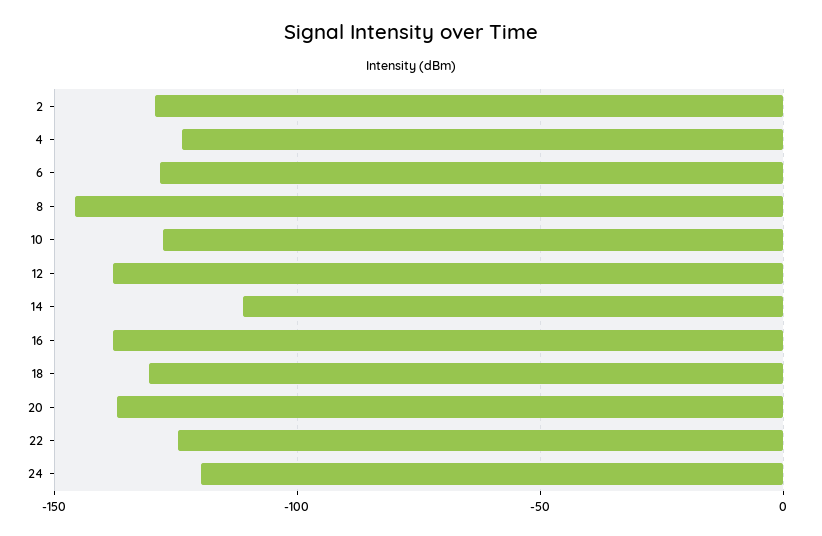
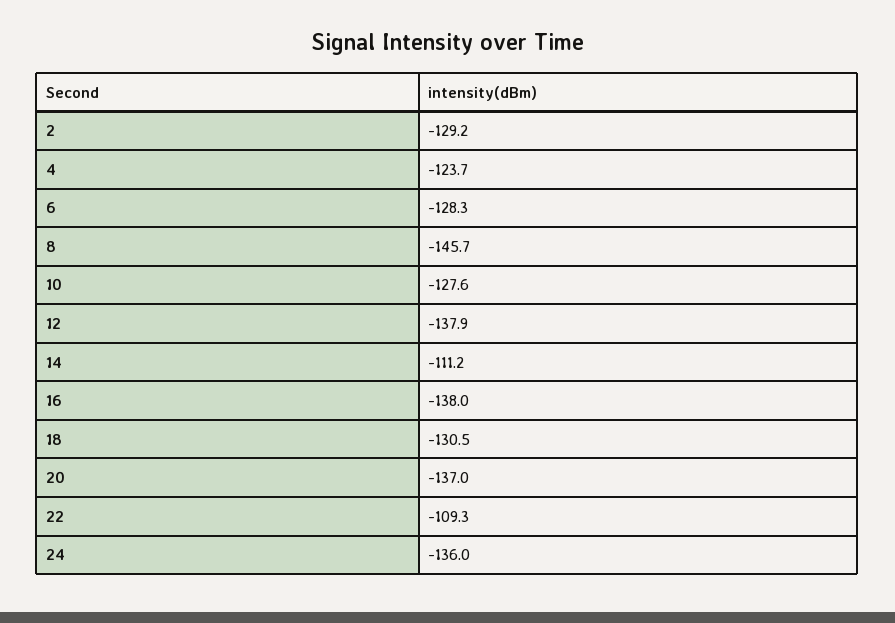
  {
    "2": -129.2,
    "4": -123.7,
    "6": -128.3,
    "8": -145.7,
    "10": -127.6,
    "12": -137.9,
    "14": -111.2,
    "16": -138,
    "18": -130.5,
    "20": -137,
-   "22": -125,
+   "22": -109.3,
-   "24": -120
+   "24": -136
  }

